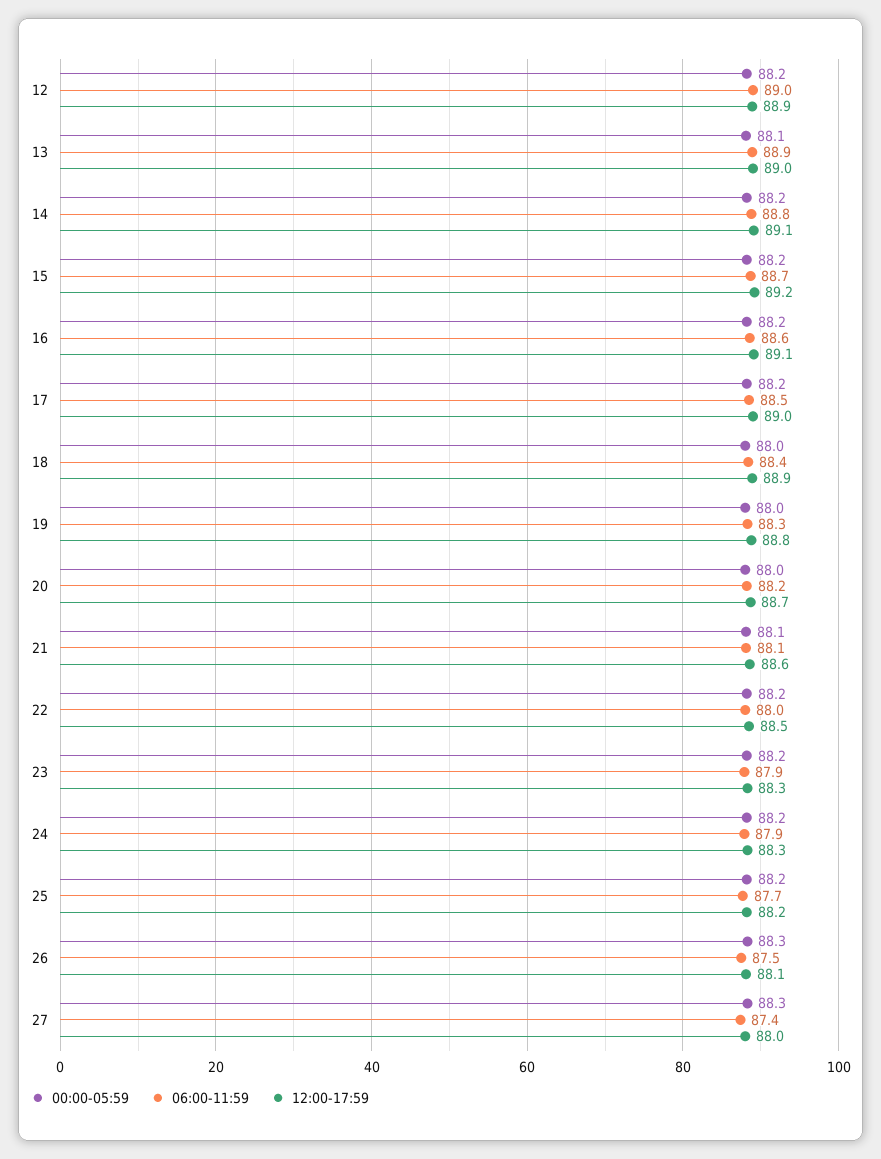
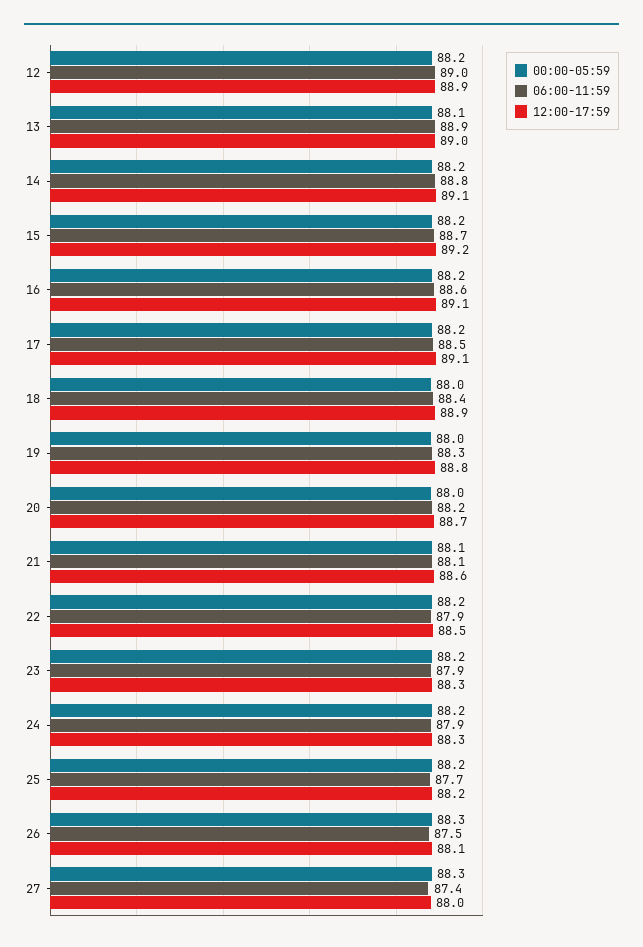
  {
    "00:00-05:59": {
      "12": 88.2,
      "13": 88.1,
      "14": 88.2,
      "15": 88.2,
      "16": 88.2,
      "17": 88.2,
      "18": 88,
      "19": 88,
      "20": 88,
      "21": 88.1,
      "22": 88.2,
      "23": 88.2,
      "24": 88.2,
      "25": 88.2,
      "26": 88.3,
      "27": 88.3
    },
    "06:00-11:59": {
      "12": 89,
      "13": 88.9,
      "14": 88.8,
      "15": 88.7,
      "16": 88.6,
      "17": 88.5,
      "18": 88.4,
      "19": 88.3,
      "20": 88.2,
      "21": 88.1,
-     "22": 88,
+     "22": 87.9,
      "23": 87.9,
      "24": 87.9,
      "25": 87.7,
      "26": 87.5,
      "27": 87.4
    },
    "12:00-17:59": {
      "12": 88.9,
      "13": 89,
      "14": 89.1,
      "15": 89.2,
      "16": 89.1,
-     "17": 89,
+     "17": 89.1,
      "18": 88.9,
      "19": 88.8,
      "20": 88.7,
      "21": 88.6,
      "22": 88.5,
      "23": 88.3,
      "24": 88.3,
      "25": 88.2,
      "26": 88.1,
      "27": 88
    }
  }

